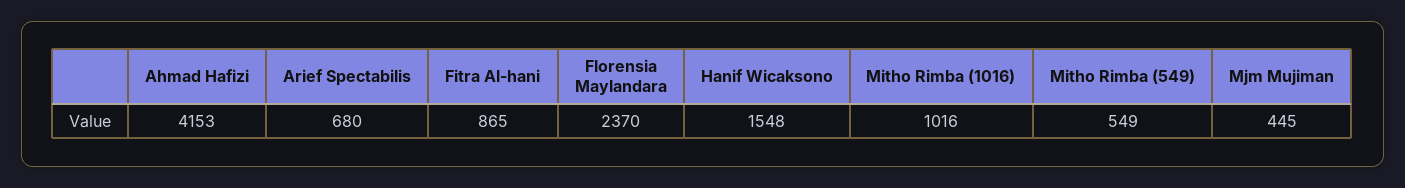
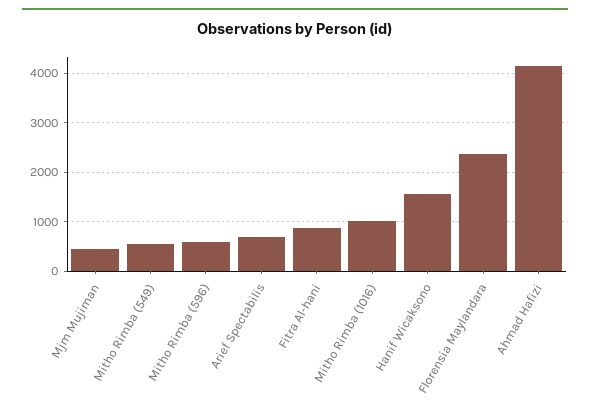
  {
    "Ahmad Hafizi": 4153,
    "Arief Spectabilis": 680,
    "Fitra Al-hani": 865,
    "Florensia Maylandara": 2370,
    "Hanif Wicaksono": 1548,
    "Mitho Rimba (1016)": 1016,
    "Mitho Rimba (549)": 549,
-   "Mjm Mujiman": 445
+   "Mjm Mujiman": 445,
+   "Mitho Rimba (596)": 600
  }

